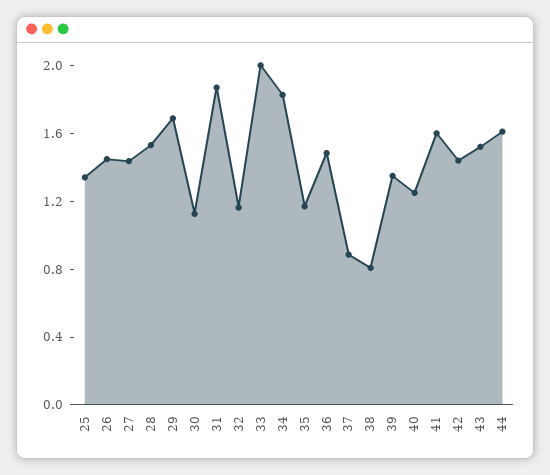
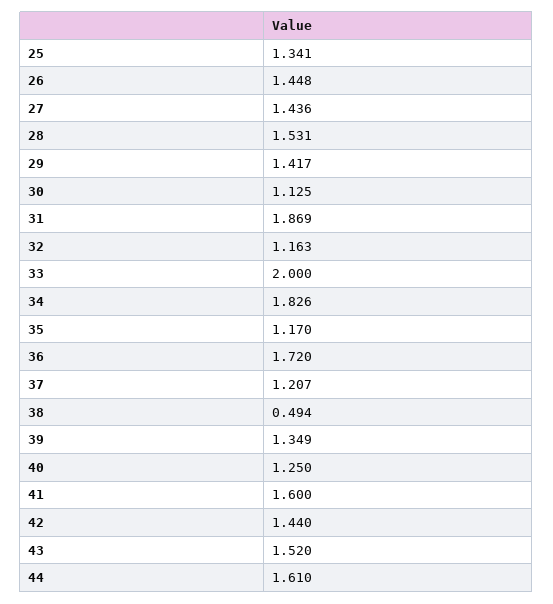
  {
    "25": 1.341,
    "26": 1.448,
    "27": 1.436,
    "28": 1.531,
-   "29": 1.7,
+   "29": 1.417,
    "30": 1.125,
    "31": 1.869,
    "32": 1.163,
    "33": 2,
    "34": 1.826,
    "35": 1.17,
-   "36": 1.5,
+   "36": 1.72,
-   "37": 0.9,
+   "37": 1.207,
-   "38": 0.8,
+   "38": 0.494,
    "39": 1.349,
    "40": 1.25,
    "41": 1.6,
    "42": 1.44,
    "43": 1.52,
    "44": 1.61
  }

